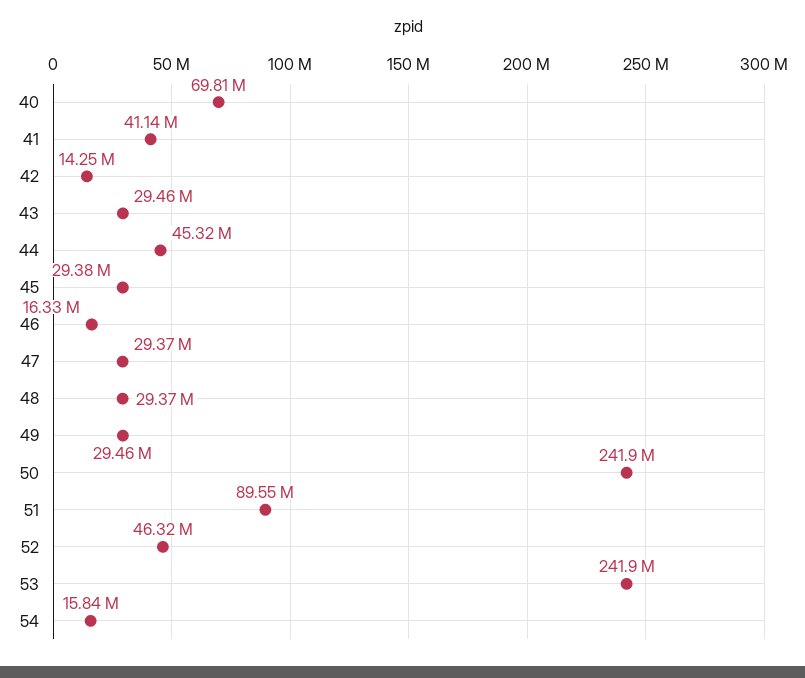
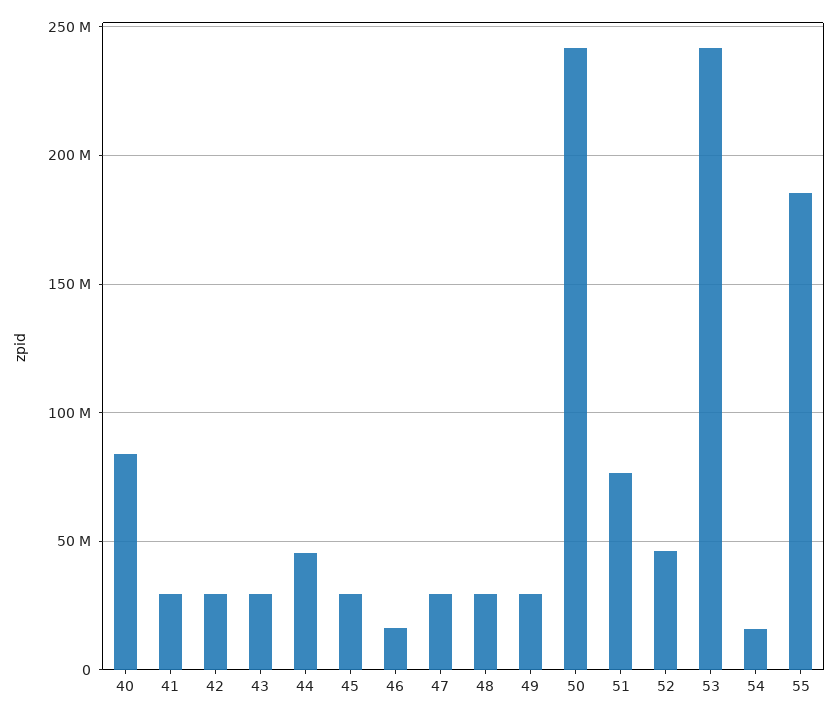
  {
-   "40": 69810000,
+   "40": 85000000,
-   "41": 41140000,
+   "41": 30000000,
-   "42": 14250000,
+   "42": 30000000,
    "43": 29460000,
    "44": 45320000,
    "45": 29380000,
    "46": 16330000,
    "47": 29370000,
    "48": 29370000,
    "49": 29460000,
    "50": 241900000,
-   "51": 89550000,
+   "51": 75000000,
    "52": 46320000,
    "53": 241900000,
-   "54": 15840000
+   "54": 15840000,
+   "55": 185000000
  }

